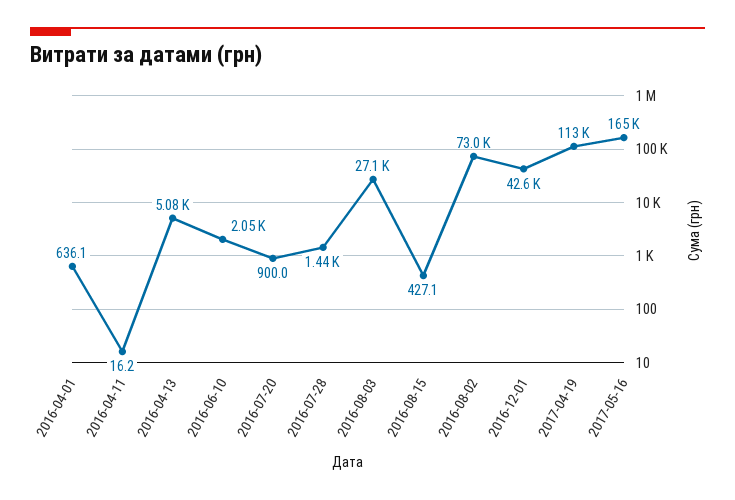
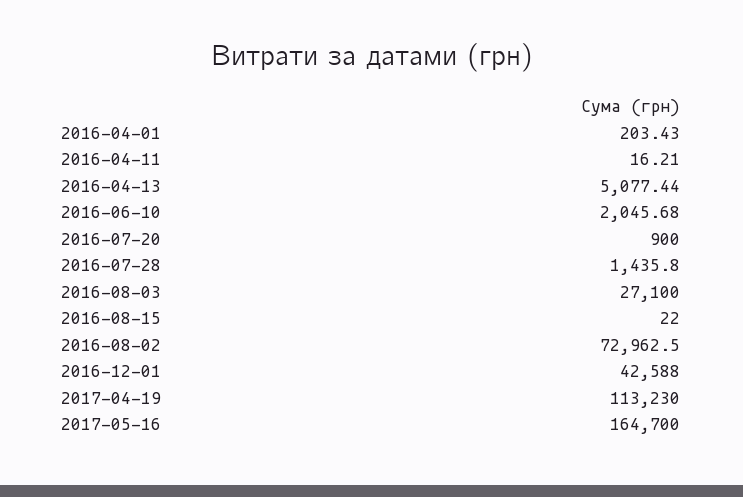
  {
-   "2016-04-01": 636.1,
+   "2016-04-01": 203.43,
    "2016-04-11": 16.21,
    "2016-04-13": 5077.44,
    "2016-06-10": 2045.68,
    "2016-07-20": 900,
    "2016-07-28": 1435.8,
    "2016-08-03": 27100,
-   "2016-08-15": 427.1,
+   "2016-08-15": 22,
    "2016-08-02": 72962.5,
    "2016-12-01": 42588,
    "2017-04-19": 113230,
    "2017-05-16": 164700
  }

